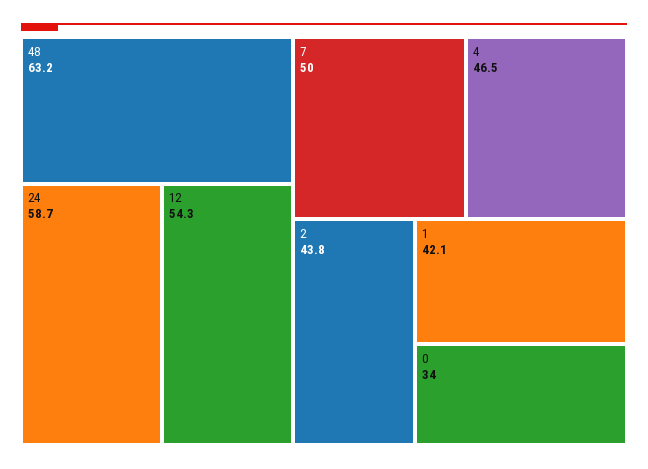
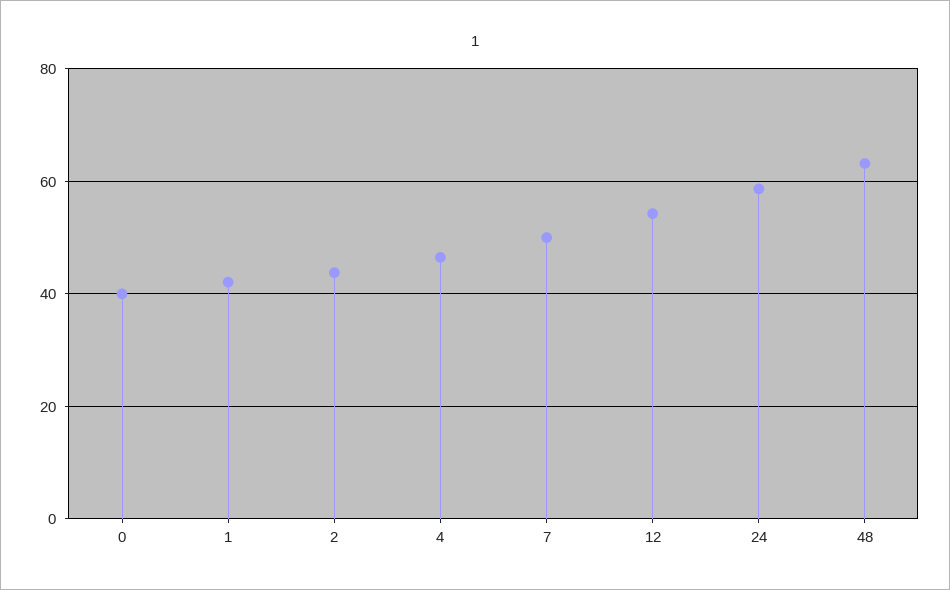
  {
    "48": 63.2,
    "24": 58.7,
    "12": 54.3,
    "7": 50,
    "4": 46.5,
    "2": 43.8,
    "1": 42.1,
-   "0": 34
+   "0": 40
  }

